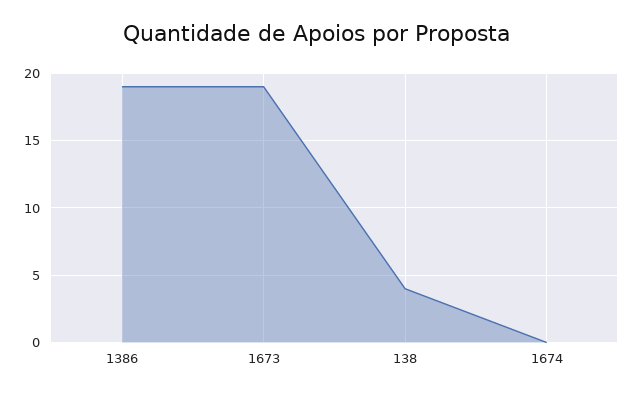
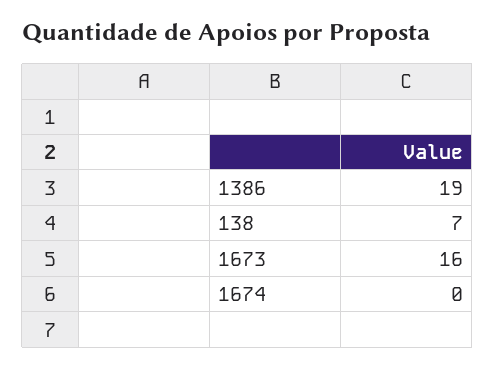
  {
    "1386": 19,
-   "1673": 19,
+   "1673": 16,
-   "138": 4,
+   "138": 7,
    "1674": 0
  }

